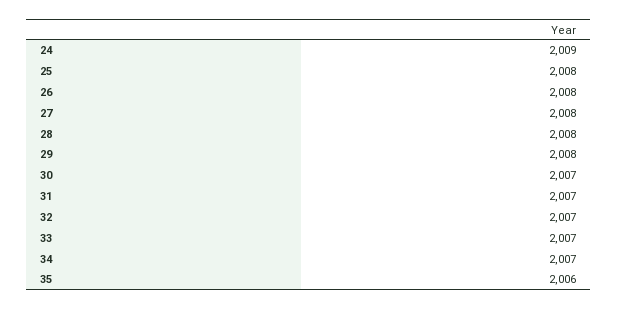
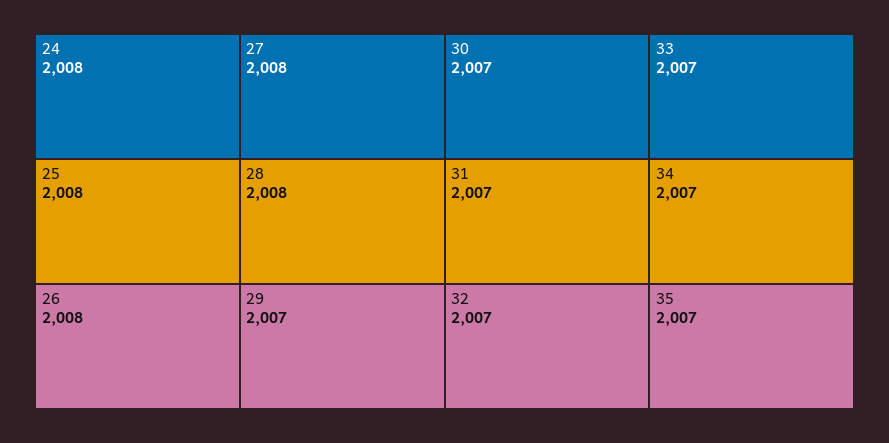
  {
-   "24": 2009,
+   "24": 2008,
    "25": 2008,
    "26": 2008,
    "27": 2008,
    "28": 2008,
-   "29": 2008,
+   "29": 2007,
    "30": 2007,
    "31": 2007,
    "32": 2007,
    "33": 2007,
    "34": 2007,
-   "35": 2006
+   "35": 2007
  }

